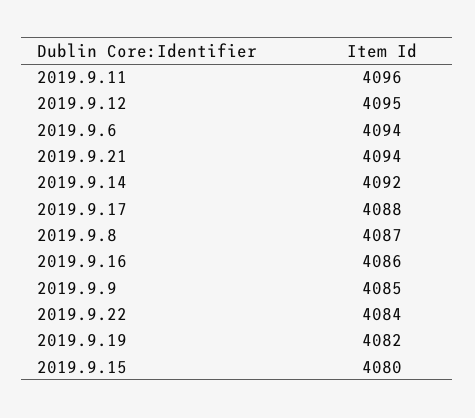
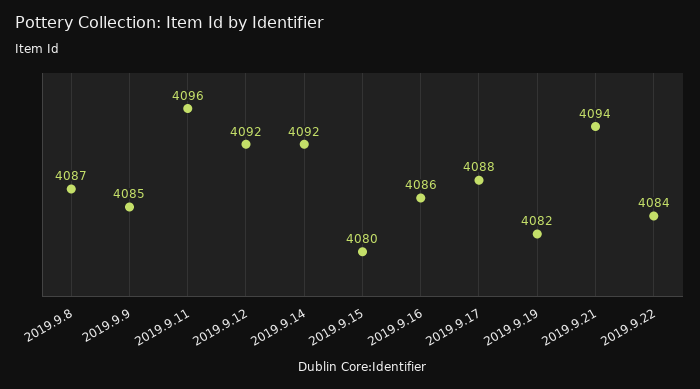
  {
    "2019.9.11": 4096,
-   "2019.9.12": 4095,
+   "2019.9.12": 4092,
-   "2019.9.6": 4094,
    "2019.9.21": 4094,
    "2019.9.14": 4092,
    "2019.9.17": 4088,
    "2019.9.8": 4087,
    "2019.9.16": 4086,
    "2019.9.9": 4085,
    "2019.9.22": 4084,
    "2019.9.19": 4082,
    "2019.9.15": 4080
  }

